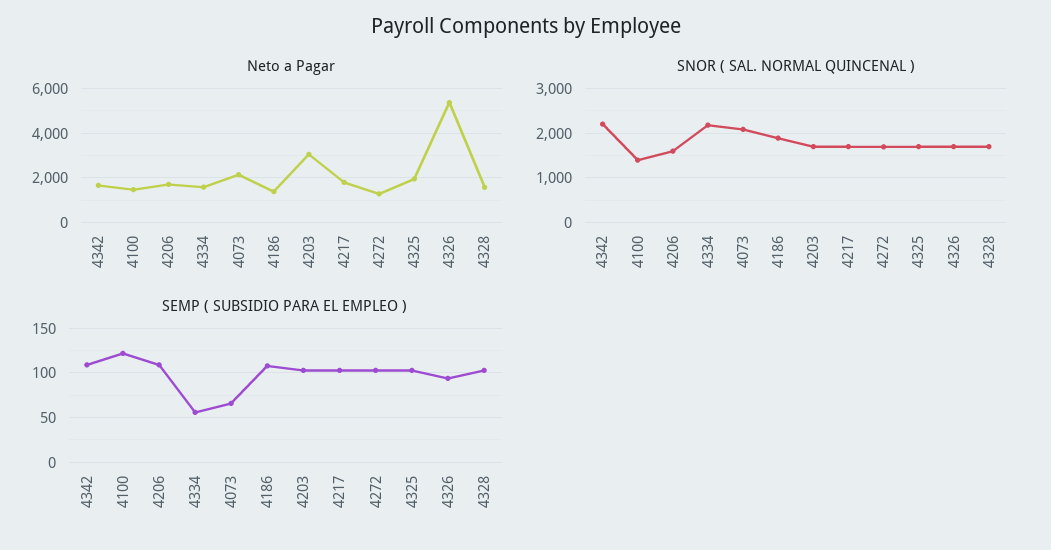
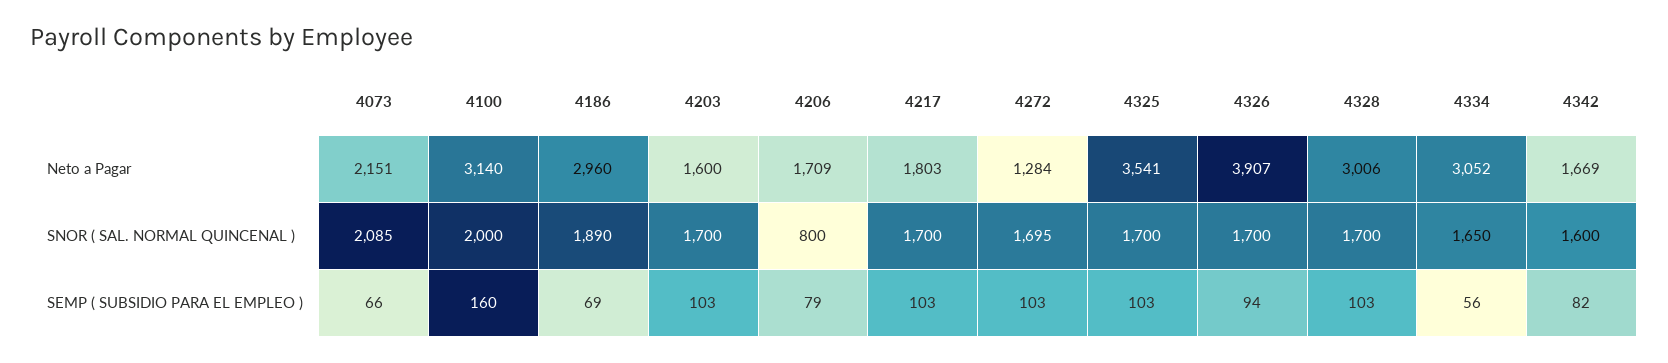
  {
    "Neto a Pagar": {
      "4342": 1669,
-     "4100": 1500,
+     "4100": 3140,
      "4206": 1709,
-     "4334": 1500,
+     "4334": 3052,
      "4073": 2151,
-     "4186": 1500,
+     "4186": 2960,
-     "4203": 3000,
+     "4203": 1600,
      "4217": 1803,
      "4272": 1284,
-     "4325": 2000,
+     "4325": 3541,
-     "4326": 5500,
+     "4326": 3907,
-     "4328": 1500
+     "4328": 3006
    },
    "SNOR ( SAL. NORMAL QUINCENAL )": {
-     "4342": 2200,
+     "4342": 1600,
-     "4100": 1400,
+     "4100": 2000,
-     "4206": 1600,
+     "4206": 800,
-     "4334": 2200,
+     "4334": 1650,
      "4073": 2085,
      "4186": 1890,
      "4203": 1700,
      "4217": 1700,
      "4272": 1695,
      "4325": 1700,
      "4326": 1700,
      "4328": 1700
    },
    "SEMP ( SUBSIDIO PARA EL EMPLEO )": {
-     "4342": 110,
+     "4342": 82,
-     "4100": 120,
+     "4100": 160,
-     "4206": 110,
+     "4206": 79,
      "4334": 56,
      "4073": 66,
-     "4186": 110,
+     "4186": 69,
      "4203": 103,
      "4217": 103,
      "4272": 103,
      "4325": 103,
      "4326": 94,
      "4328": 103
    }
  }

